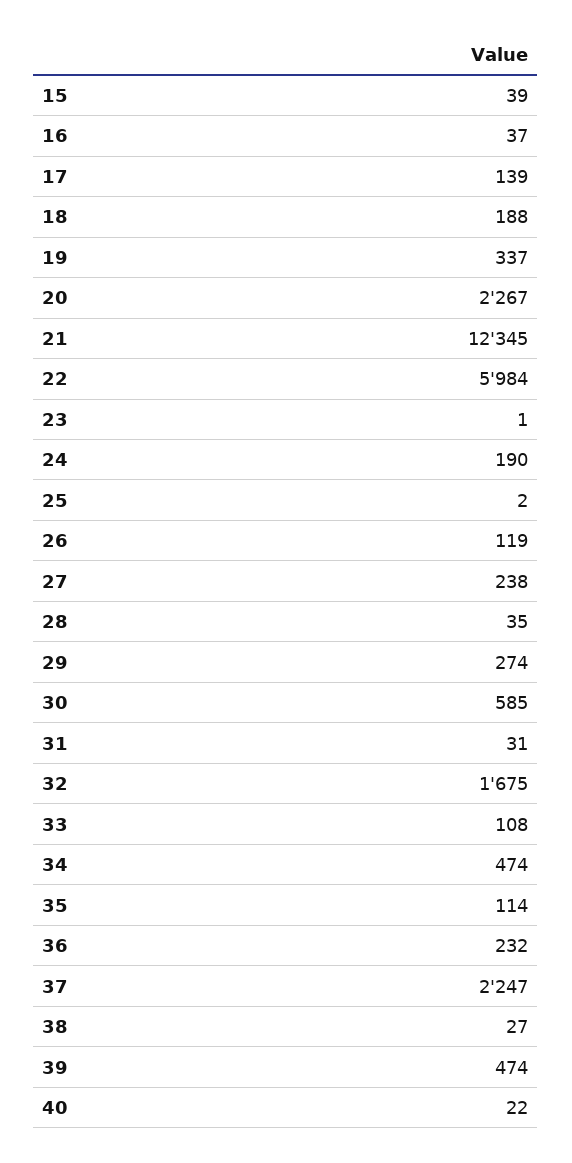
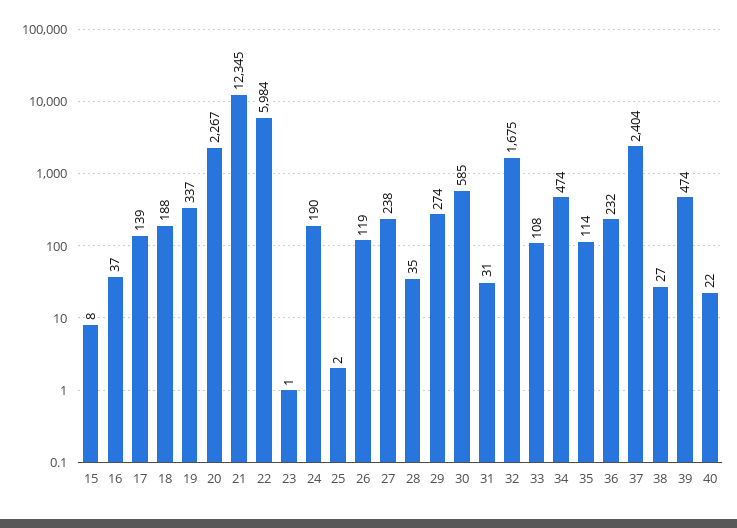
  {
-   "15": 39,
+   "15": 8,
    "16": 37,
    "17": 139,
    "18": 188,
    "19": 337,
    "20": 2267,
    "21": 12345,
    "22": 5984,
    "23": 1,
    "24": 190,
    "25": 2,
    "26": 119,
    "27": 238,
    "28": 35,
    "29": 274,
    "30": 585,
    "31": 31,
    "32": 1675,
    "33": 108,
    "34": 474,
    "35": 114,
    "36": 232,
-   "37": 2247,
+   "37": 2404,
    "38": 27,
    "39": 474,
    "40": 22
  }

